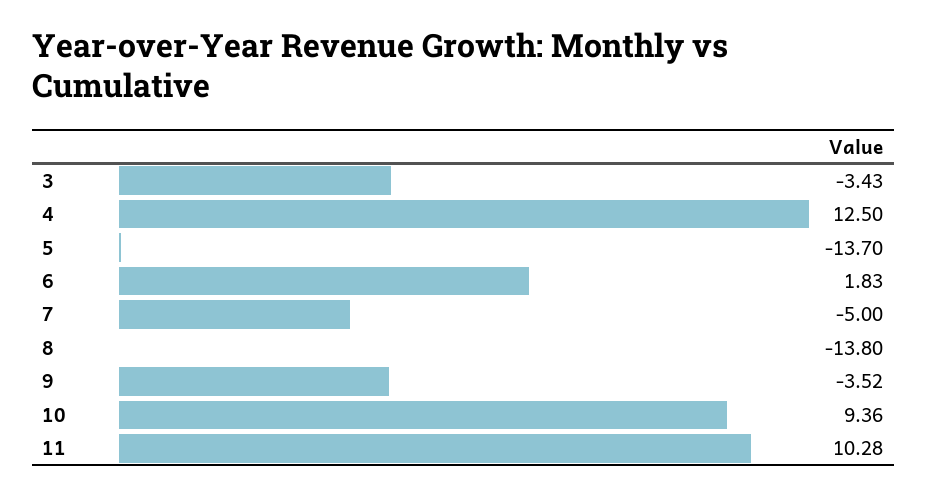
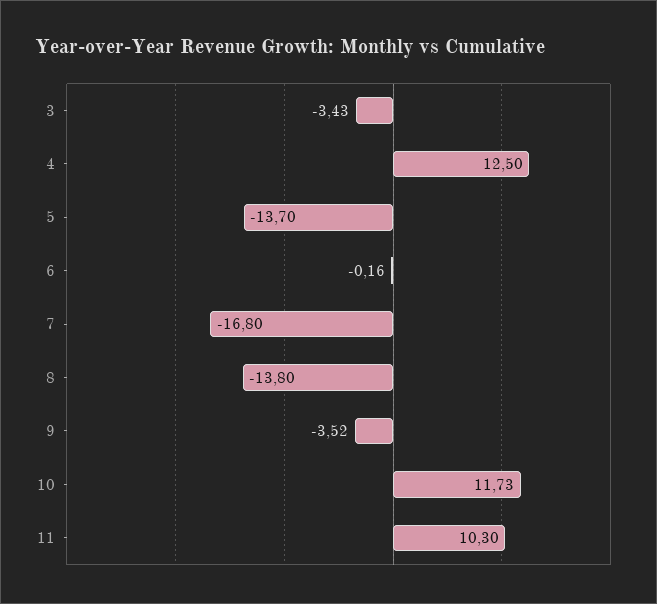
  {
    "3": -3.43,
    "4": 12.5,
    "5": -13.7,
-   "6": 1.83,
+   "6": -0.16,
-   "7": -5,
+   "7": -16.8,
    "8": -13.8,
    "9": -3.52,
-   "10": 9.36,
+   "10": 11.73,
-   "11": 10.28
+   "11": 10.3
  }

